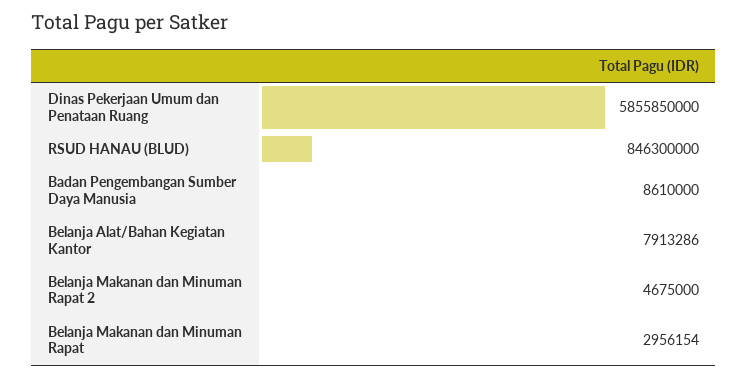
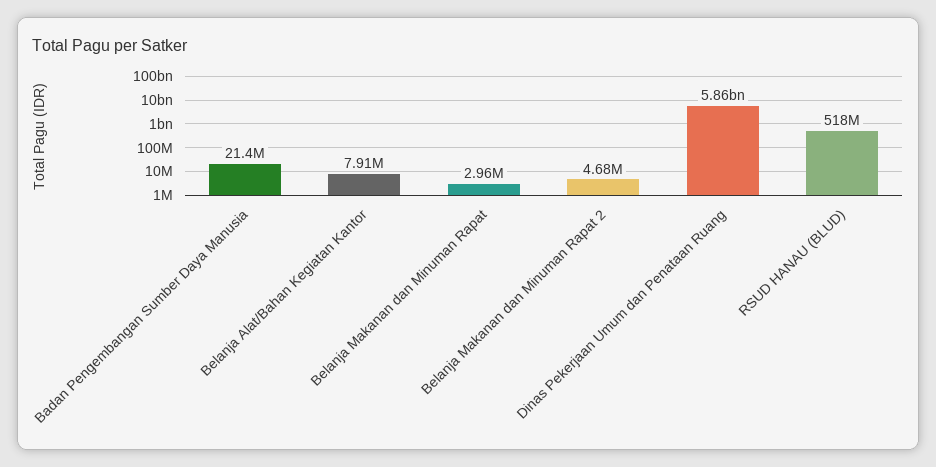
  {
    "Dinas Pekerjaan Umum dan Penataan Ruang": 5855850000,
-   "RSUD HANAU (BLUD)": 846300000,
+   "RSUD HANAU (BLUD)": 518000000,
-   "Badan Pengembangan Sumber Daya Manusia": 8610000,
+   "Badan Pengembangan Sumber Daya Manusia": 21400000,
    "Belanja Alat/Bahan Kegiatan Kantor": 7913286,
    "Belanja Makanan dan Minuman Rapat 2": 4675000,
    "Belanja Makanan dan Minuman Rapat": 2956154
  }

